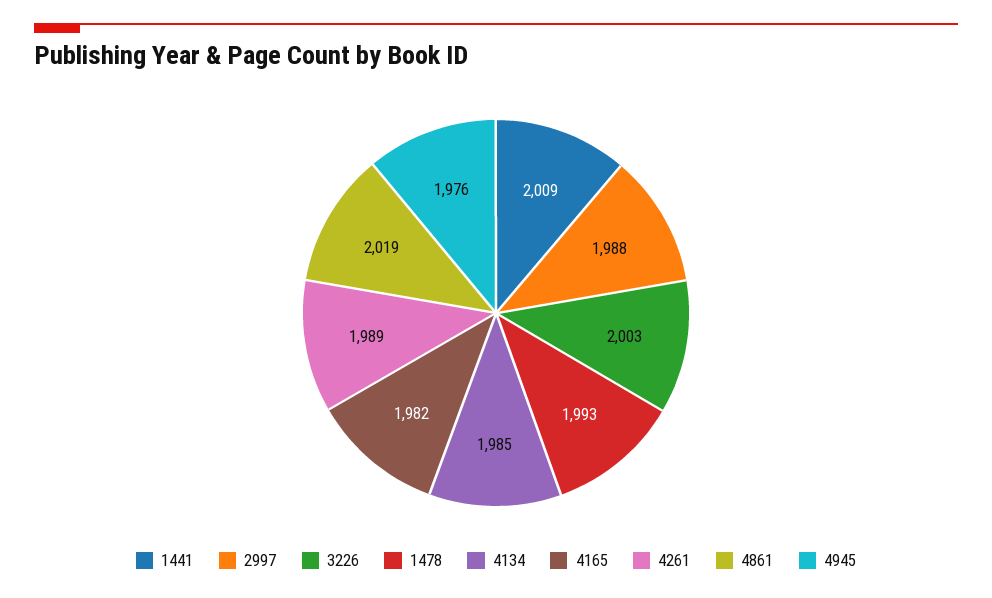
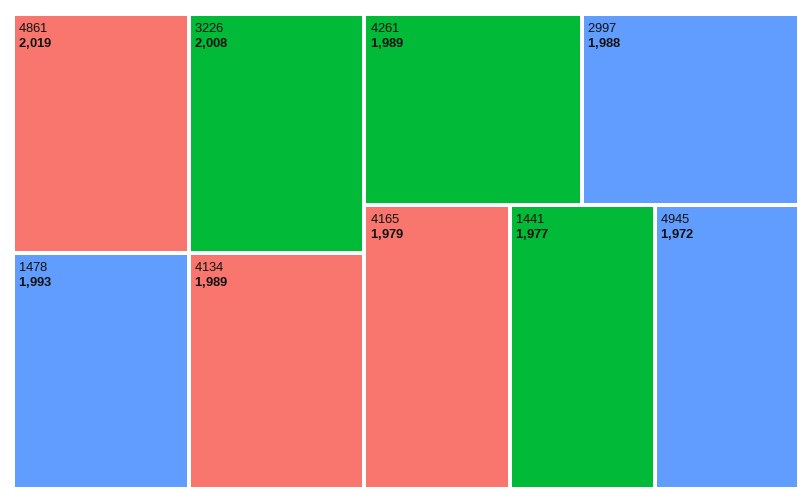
  {
-   "1441": 2009,
+   "1441": 1977,
    "2997": 1988,
-   "3226": 2003,
+   "3226": 2008,
    "1478": 1993,
-   "4134": 1985,
+   "4134": 1989,
-   "4165": 1982,
+   "4165": 1979,
    "4261": 1989,
    "4861": 2019,
-   "4945": 1976
+   "4945": 1972
  }

